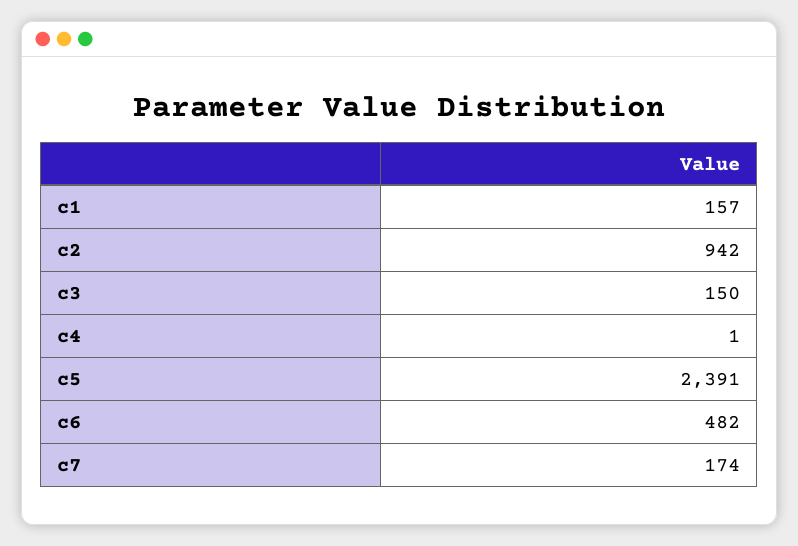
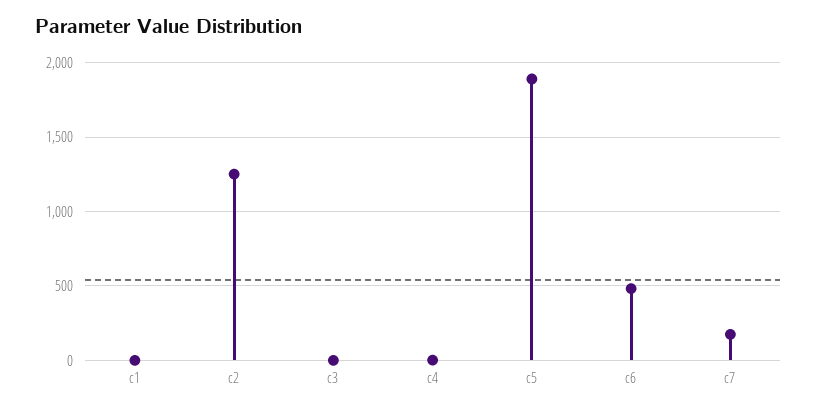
  {
-   "c1": 157,
+   "c1": 0,
-   "c2": 942,
+   "c2": 1250,
-   "c3": 150,
+   "c3": 0,
    "c4": 1,
-   "c5": 2391,
+   "c5": 1900,
    "c6": 482,
    "c7": 174
  }

